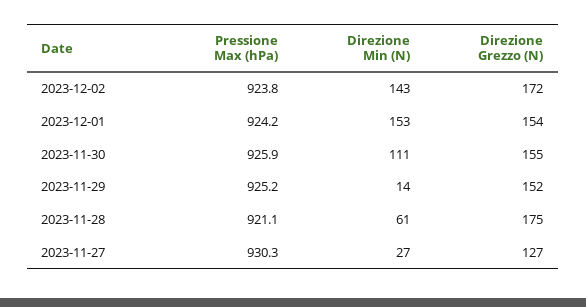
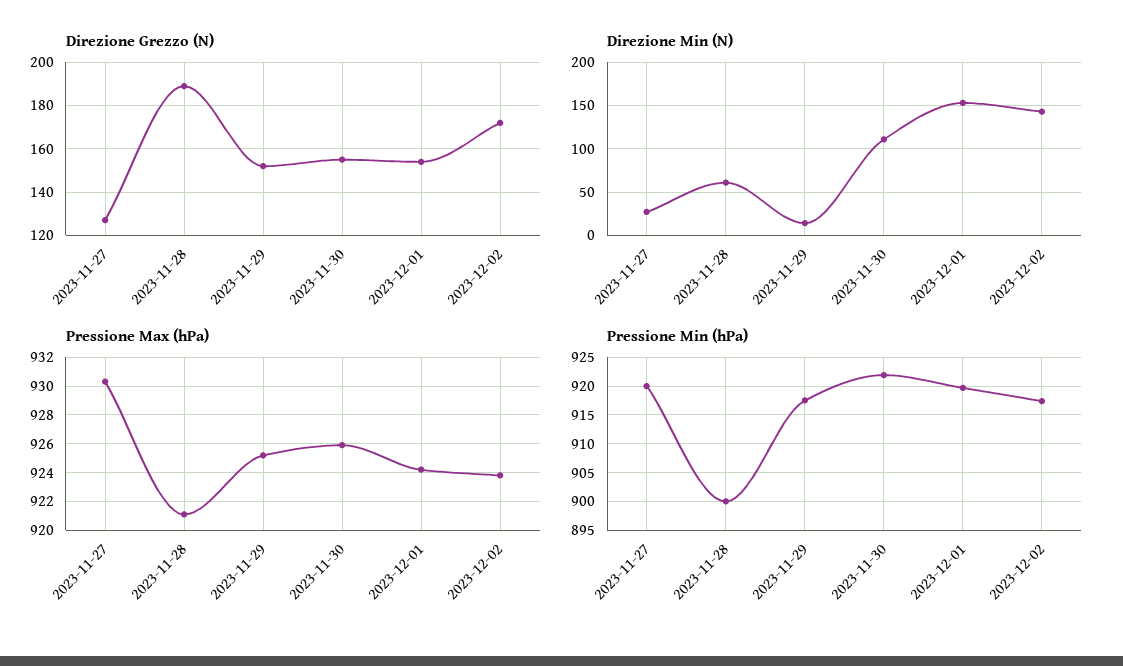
  {
    "Pressione Max (hPa)": {
      "2023-12-02": 923.8,
      "2023-12-01": 924.2,
      "2023-11-30": 925.9,
      "2023-11-29": 925.2,
      "2023-11-28": 921.1,
      "2023-11-27": 930.3
    },
    "Direzione Min (N)": {
      "2023-12-02": 143,
      "2023-12-01": 153,
      "2023-11-30": 111,
      "2023-11-29": 14,
      "2023-11-28": 61,
      "2023-11-27": 27
    },
    "Direzione Grezzo (N)": {
      "2023-12-02": 172,
      "2023-12-01": 154,
      "2023-11-30": 155,
      "2023-11-29": 152,
-     "2023-11-28": 175,
+     "2023-11-28": 190,
      "2023-11-27": 127
-   }
+   },
+   "Pressione Min (hPa)": {
+     "2023-11-27": 920,
+     "2023-11-28": 900,
+     "2023-11-29": 917.5,
+     "2023-11-30": 922.5,
+     "2023-12-01": 920,
+     "2023-12-02": 917.5
+   }
  }

